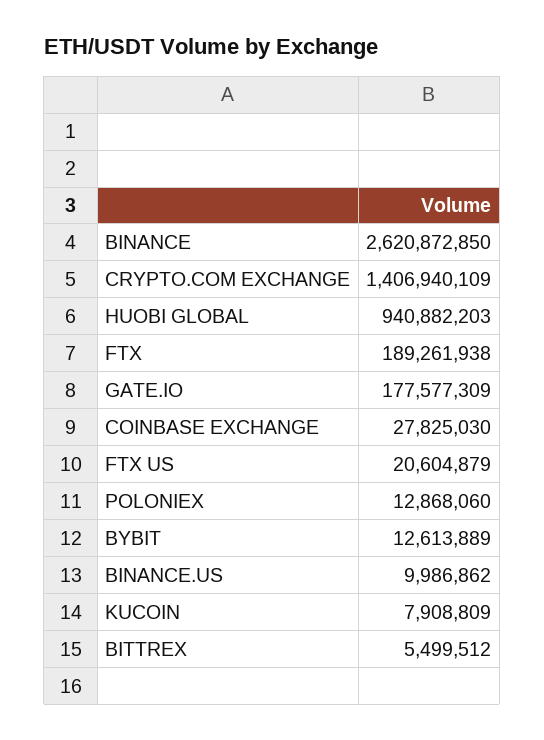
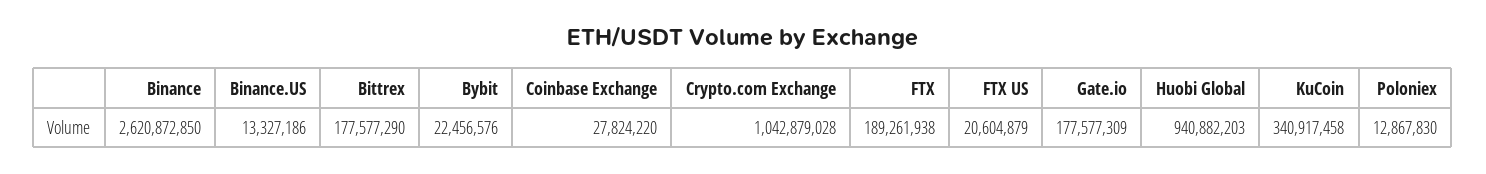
  {
    "BINANCE": 2620872850,
-   "CRYPTO.COM EXCHANGE": 1406940109,
+   "CRYPTO.COM EXCHANGE": 1042879028,
    "HUOBI GLOBAL": 940882203,
    "FTX": 189261938,
    "GATE.IO": 177577309,
-   "COINBASE EXCHANGE": 27825030,
+   "COINBASE EXCHANGE": 27824220,
    "FTX US": 20604879,
-   "POLONIEX": 12868060,
+   "POLONIEX": 12867830,
-   "BYBIT": 12613889,
+   "BYBIT": 22456576,
-   "BINANCE.US": 9986862,
+   "BINANCE.US": 13327186,
-   "KUCOIN": 7908809,
+   "KUCOIN": 340917458,
-   "BITTREX": 5499512
+   "BITTREX": 177577290
  }

